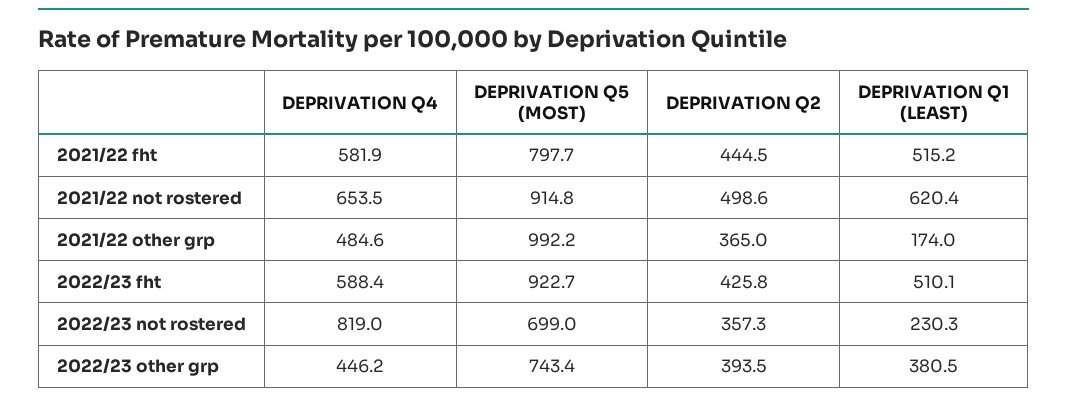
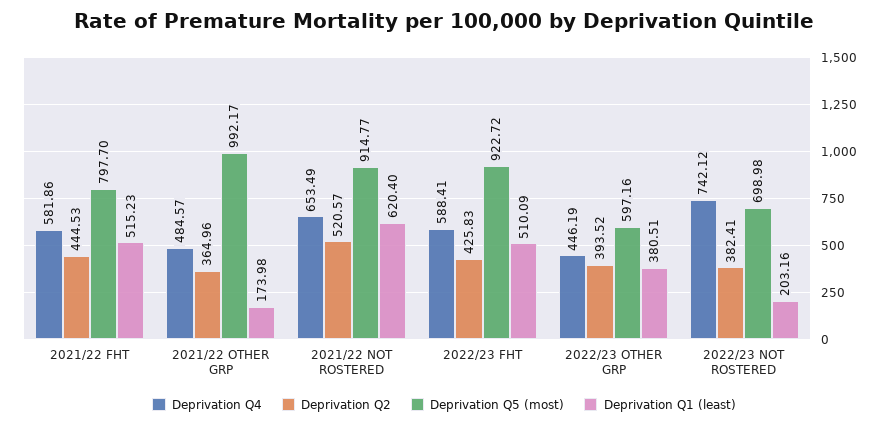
  {
    "DEPRIVATION Q4": {
      "2021/22 fht": 581.86,
      "2021/22 not rostered": 653.49,
      "2021/22 other grp": 484.57,
      "2022/23 fht": 588.41,
-     "2022/23 not rostered": 819,
+     "2022/23 not rostered": 742.12,
      "2022/23 other grp": 446.19
    },
    "DEPRIVATION Q5 (MOST)": {
      "2021/22 fht": 797.7,
      "2021/22 not rostered": 914.77,
      "2021/22 other grp": 992.17,
      "2022/23 fht": 922.72,
      "2022/23 not rostered": 698.98,
-     "2022/23 other grp": 743.4
+     "2022/23 other grp": 597.16
    },
    "DEPRIVATION Q2": {
      "2021/22 fht": 444.53,
-     "2021/22 not rostered": 498.6,
+     "2021/22 not rostered": 520.57,
      "2021/22 other grp": 364.96,
      "2022/23 fht": 425.83,
-     "2022/23 not rostered": 357.3,
+     "2022/23 not rostered": 382.41,
      "2022/23 other grp": 393.52
    },
    "DEPRIVATION Q1 (LEAST)": {
      "2021/22 fht": 515.23,
      "2021/22 not rostered": 620.4,
      "2021/22 other grp": 173.98,
      "2022/23 fht": 510.09,
-     "2022/23 not rostered": 230.3,
+     "2022/23 not rostered": 203.16,
      "2022/23 other grp": 380.51
    }
  }

